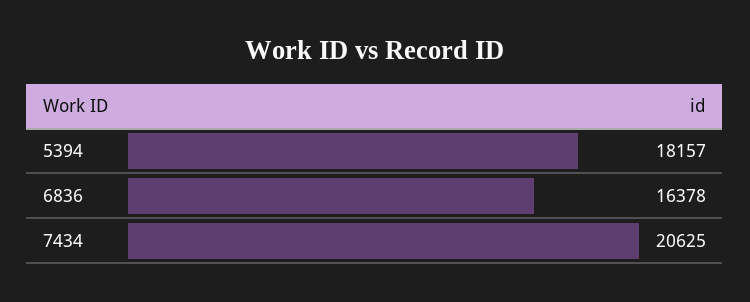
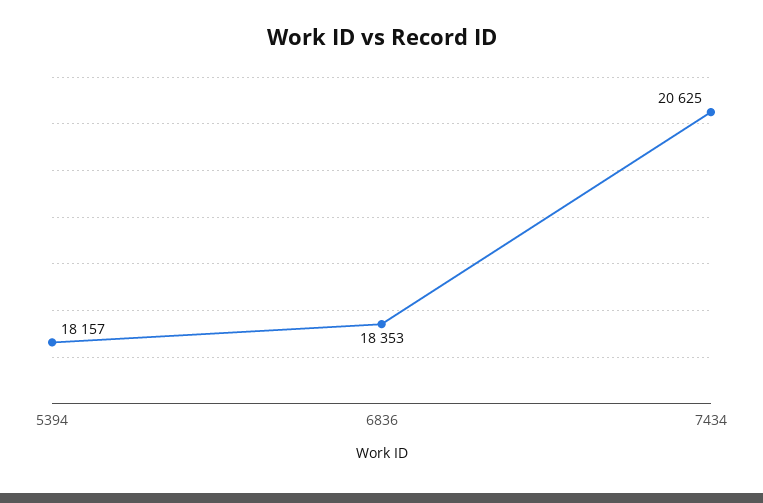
  {
    "5394": 18157,
-   "6836": 16378,
+   "6836": 18353,
    "7434": 20625
  }

